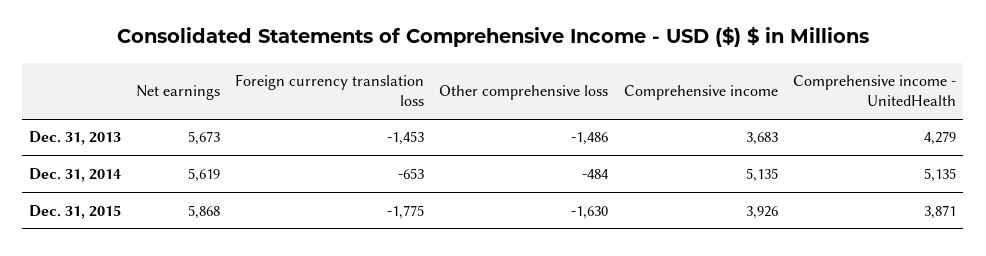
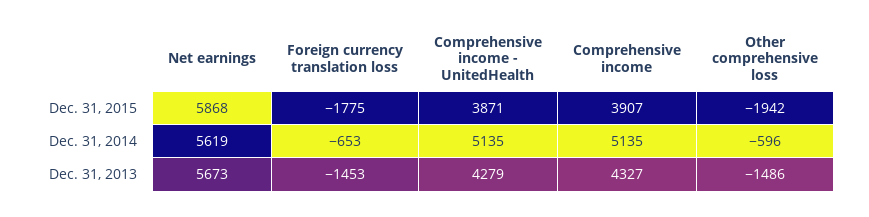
  {
    "Net earnings": {
      "Dec. 31, 2013": 5673,
      "Dec. 31, 2014": 5619,
      "Dec. 31, 2015": 5868
    },
    "Foreign currency translation loss": {
      "Dec. 31, 2013": -1453,
      "Dec. 31, 2014": -653,
      "Dec. 31, 2015": -1775
    },
    "Other comprehensive loss": {
      "Dec. 31, 2013": -1486,
-     "Dec. 31, 2014": -484,
+     "Dec. 31, 2014": -596,
-     "Dec. 31, 2015": -1630
+     "Dec. 31, 2015": -1942
    },
    "Comprehensive income": {
-     "Dec. 31, 2013": 3683,
+     "Dec. 31, 2013": 4327,
      "Dec. 31, 2014": 5135,
-     "Dec. 31, 2015": 3926
+     "Dec. 31, 2015": 3907
    },
    "Comprehensive income - UnitedHealth": {
      "Dec. 31, 2013": 4279,
      "Dec. 31, 2014": 5135,
      "Dec. 31, 2015": 3871
    }
  }

